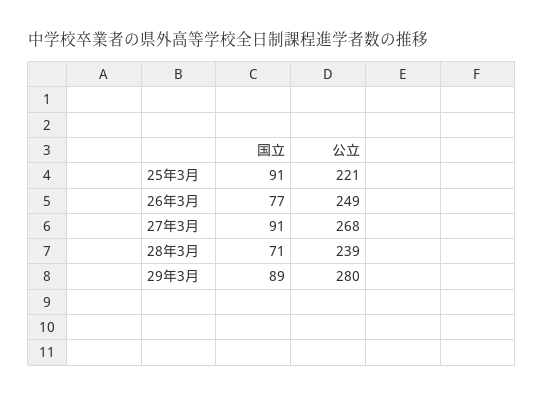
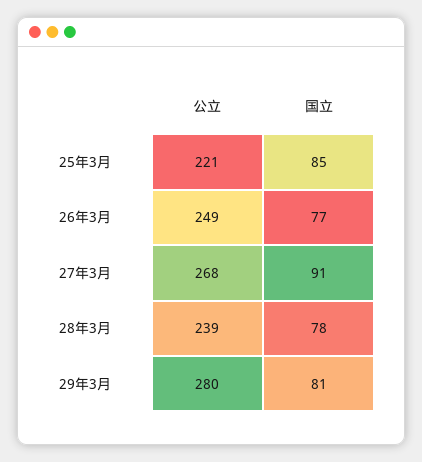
  {
    "国立": {
-     "25年3月": 91,
+     "25年3月": 85,
      "26年3月": 77,
      "27年3月": 91,
-     "28年3月": 71,
+     "28年3月": 78,
-     "29年3月": 89
+     "29年3月": 81
    },
    "公立": {
      "25年3月": 221,
      "26年3月": 249,
      "27年3月": 268,
      "28年3月": 239,
      "29年3月": 280
    }
  }

